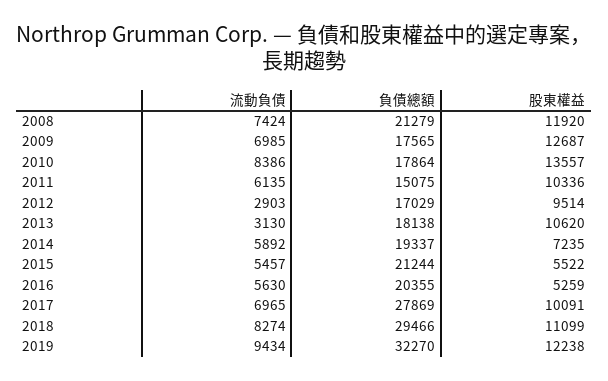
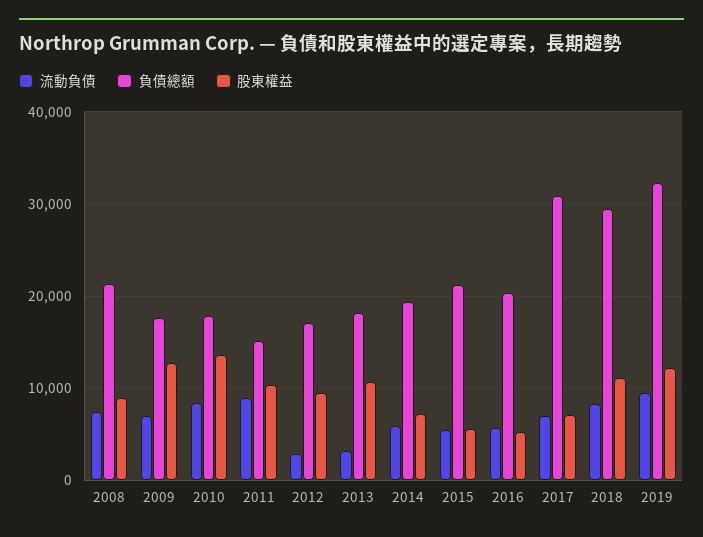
  {
    "流動負債": {
      "2008": 7424,
      "2009": 6985,
      "2010": 8386,
-     "2011": 6135,
+     "2011": 9000,
      "2012": 2903,
      "2013": 3130,
      "2014": 5892,
      "2015": 5457,
      "2016": 5630,
      "2017": 6965,
      "2018": 8274,
      "2019": 9434
    },
    "負債總額": {
      "2008": 21279,
      "2009": 17565,
      "2010": 17864,
      "2011": 15075,
      "2012": 17029,
      "2013": 18138,
      "2014": 19337,
      "2015": 21244,
      "2016": 20355,
-     "2017": 27869,
+     "2017": 31000,
      "2018": 29466,
      "2019": 32270
    },
    "股東權益": {
-     "2008": 11920,
+     "2008": 9000,
      "2009": 12687,
      "2010": 13557,
      "2011": 10336,
      "2012": 9514,
      "2013": 10620,
      "2014": 7235,
      "2015": 5522,
      "2016": 5259,
-     "2017": 10091,
+     "2017": 7000,
      "2018": 11099,
      "2019": 12238
    }
  }

